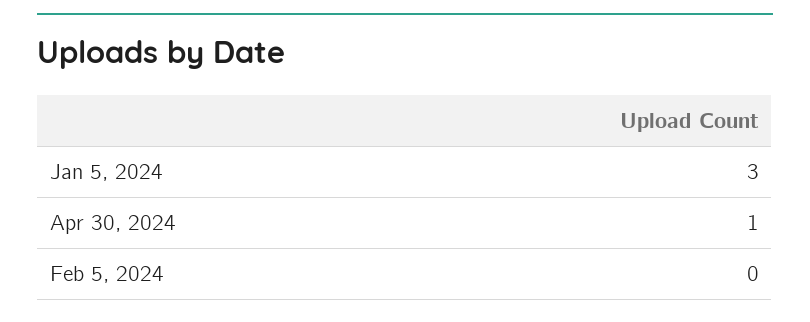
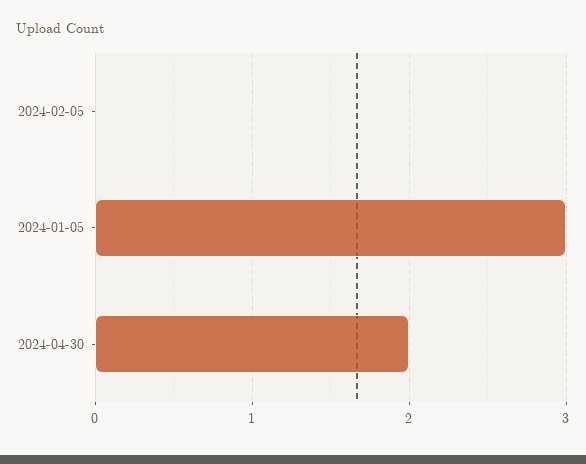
  {
    "Jan 5, 2024": 3,
-   "Apr 30, 2024": 1,
+   "Apr 30, 2024": 2,
    "Feb 5, 2024": 0
  }

